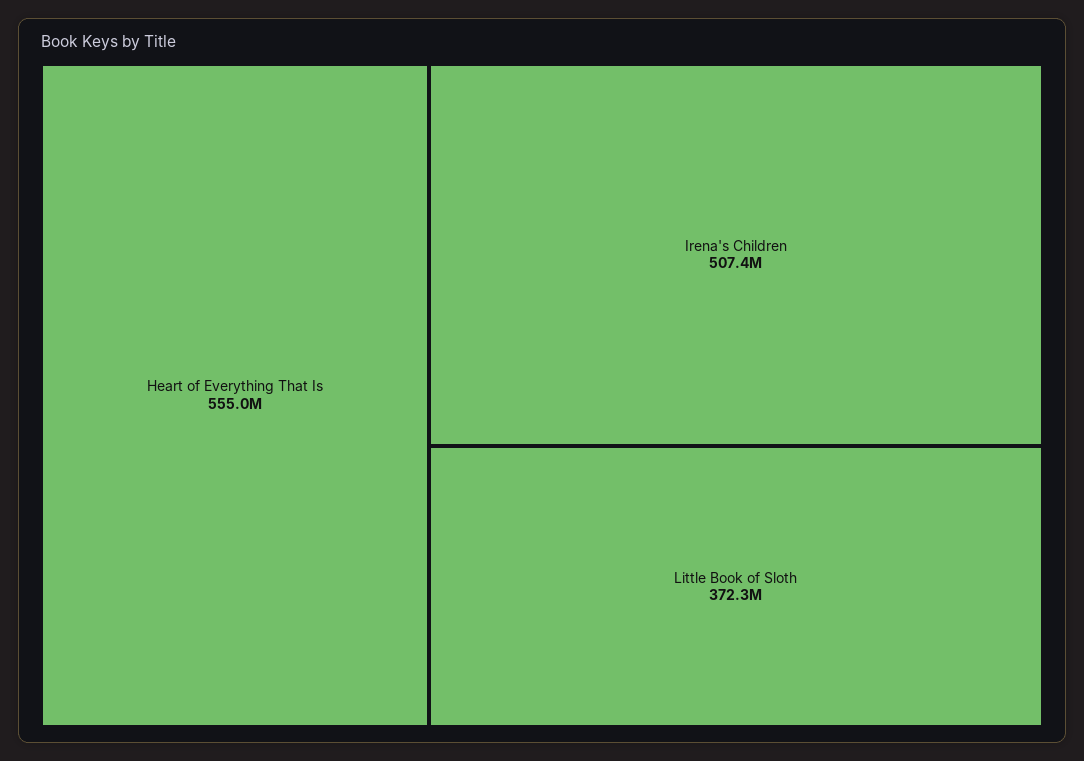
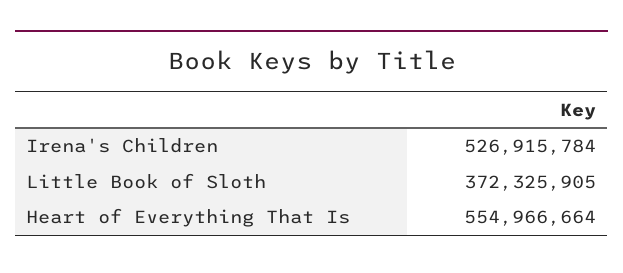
  {
    "Heart of Everything That Is": 554966664,
-   "Irena's Children": 507400000,
+   "Irena's Children": 526915784,
    "Little Book of Sloth": 372325905
  }

